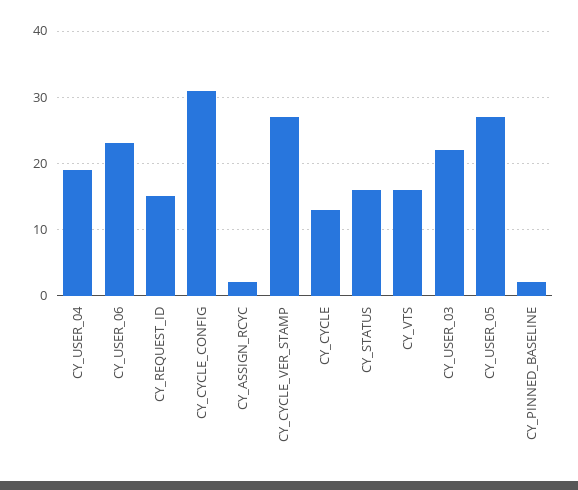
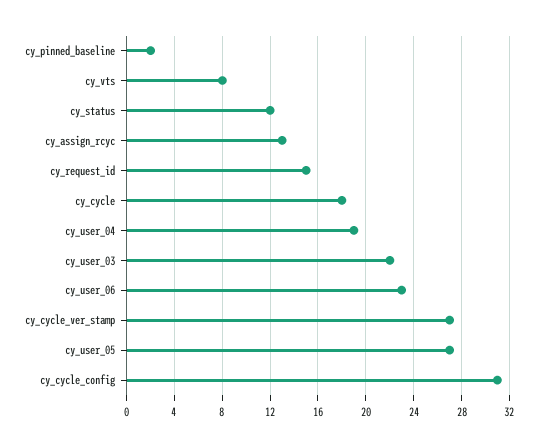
  {
    "CY_USER_04": 19,
    "CY_USER_06": 23,
    "CY_REQUEST_ID": 15,
    "CY_CYCLE_CONFIG": 31,
-   "CY_ASSIGN_RCYC": 2,
+   "CY_ASSIGN_RCYC": 13,
    "CY_CYCLE_VER_STAMP": 27,
-   "CY_CYCLE": 13,
+   "CY_CYCLE": 18,
-   "CY_STATUS": 16,
+   "CY_STATUS": 12,
-   "CY_VTS": 16,
+   "CY_VTS": 8,
    "CY_USER_03": 22,
    "CY_USER_05": 27,
    "CY_PINNED_BASELINE": 2
  }

